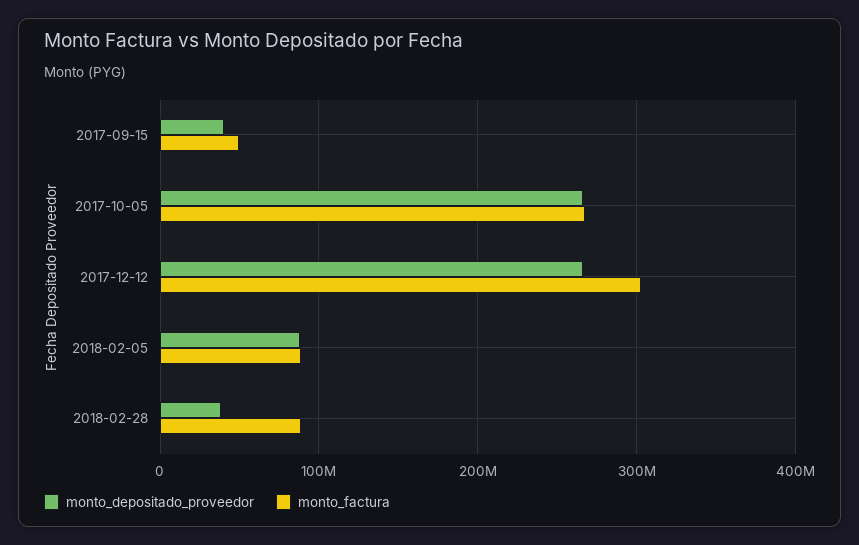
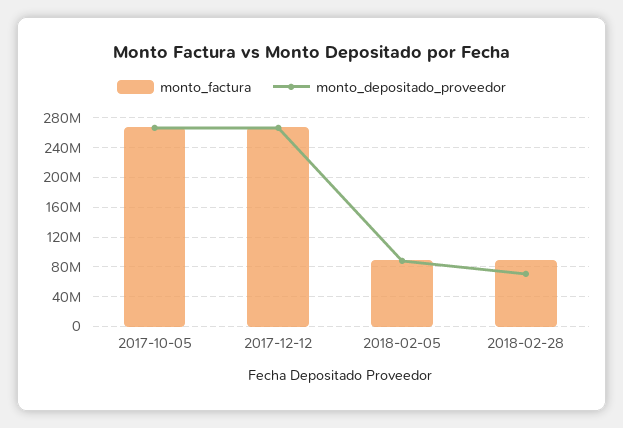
  {
    "monto_depositado_proveedor": {
-     "2017-09-15": 40000000,
      "2017-10-05": 270000000,
      "2017-12-12": 270000000,
      "2018-02-05": 90000000,
-     "2018-02-28": 40000000
+     "2018-02-28": 70000000
    },
    "monto_factura": {
-     "2017-09-15": 50000000,
      "2017-10-05": 270000000,
-     "2017-12-12": 300000000,
+     "2017-12-12": 270000000,
      "2018-02-05": 90000000,
      "2018-02-28": 90000000
    }
  }

